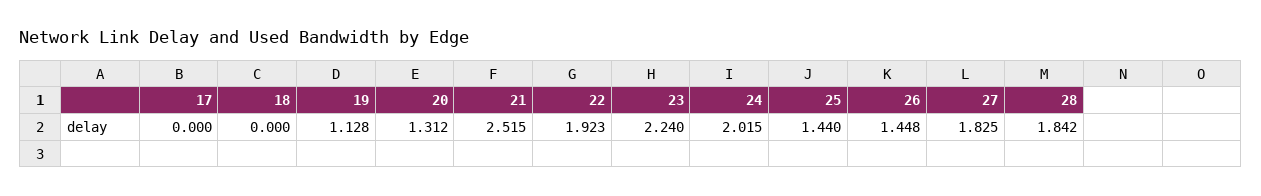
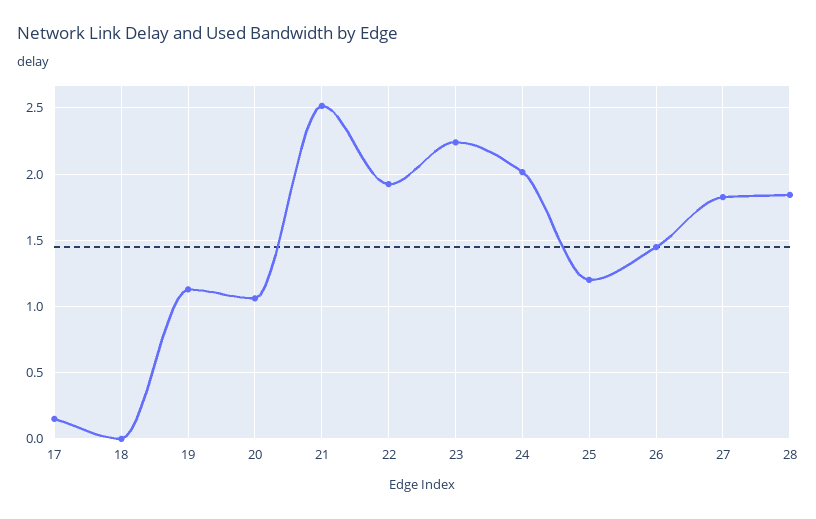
  {
-   "17": 0,
+   "17": 0.15,
    "18": 0,
    "19": 1.128,
-   "20": 1.312,
+   "20": 1.05,
    "21": 2.515,
    "22": 1.923,
    "23": 2.24,
    "24": 2.015,
-   "25": 1.44,
+   "25": 1.2,
    "26": 1.448,
    "27": 1.825,
    "28": 1.842
  }

